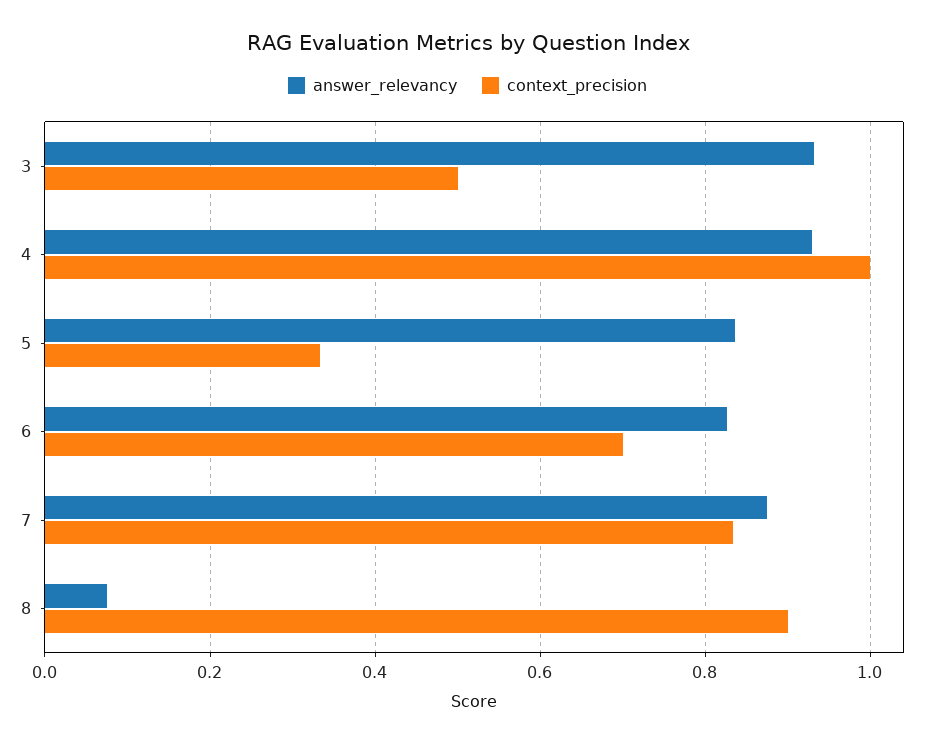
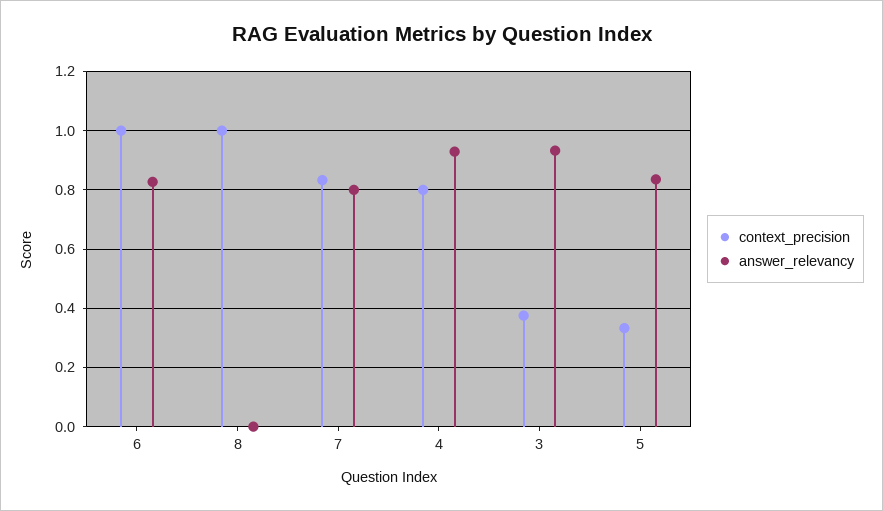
  {
    "answer_relevancy": {
      "3": 0.94,
      "4": 0.92,
      "5": 0.84,
      "6": 0.82,
-     "7": 0.88,
+     "7": 0.8,
-     "8": 0.08
+     "8": 0
    },
    "context_precision": {
-     "3": 0.5,
+     "3": 0.375,
-     "4": 1,
+     "4": 0.8,
      "5": 0.34,
-     "6": 0.7,
+     "6": 1,
      "7": 0.84,
-     "8": 0.9
+     "8": 1
    }
  }

